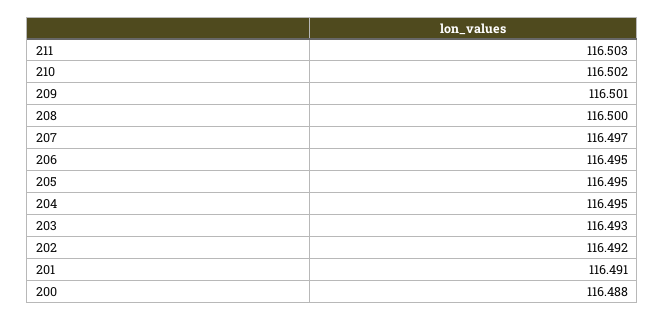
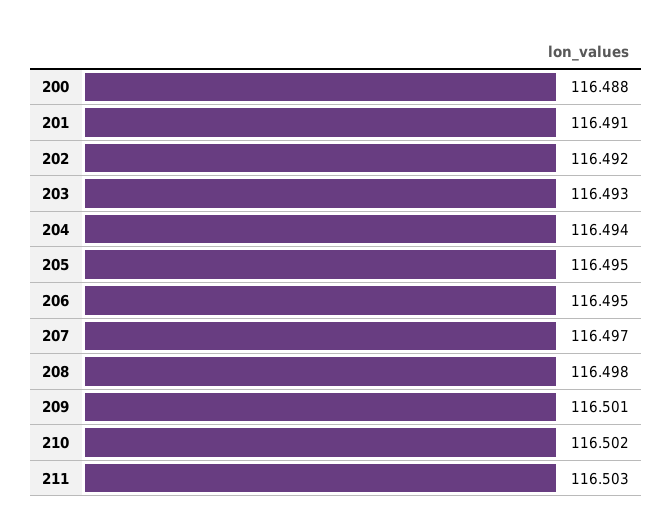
  {
    "211": 116.503,
    "210": 116.502,
    "209": 116.501,
-   "208": 116.5,
+   "208": 116.498,
    "207": 116.497,
    "206": 116.495,
    "205": 116.495,
-   "204": 116.495,
+   "204": 116.494,
    "203": 116.493,
    "202": 116.492,
    "201": 116.491,
    "200": 116.488
  }

